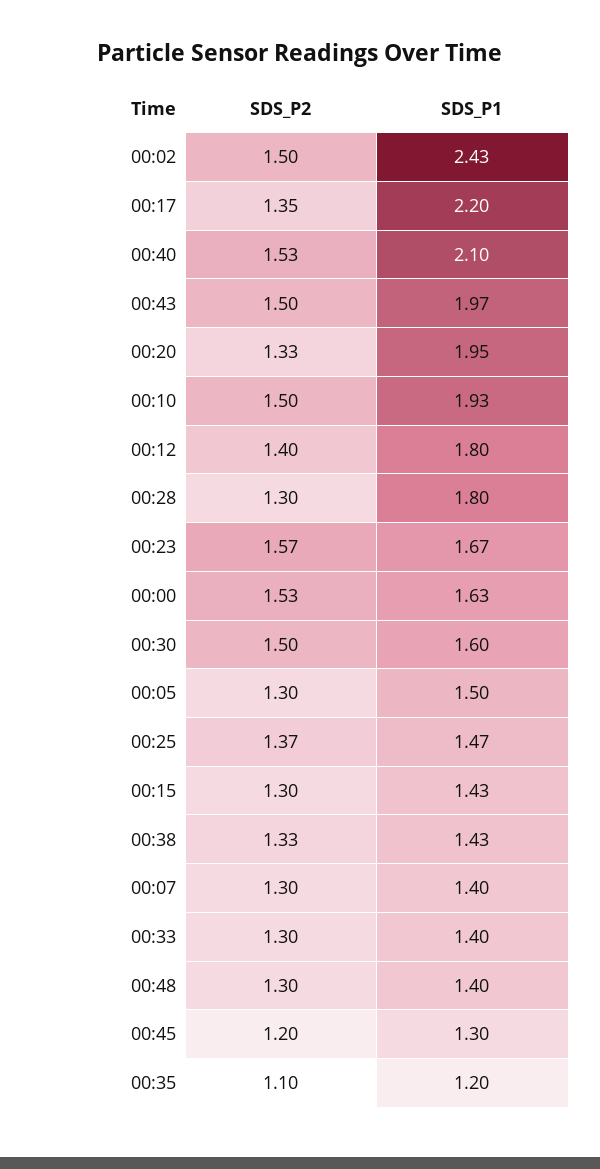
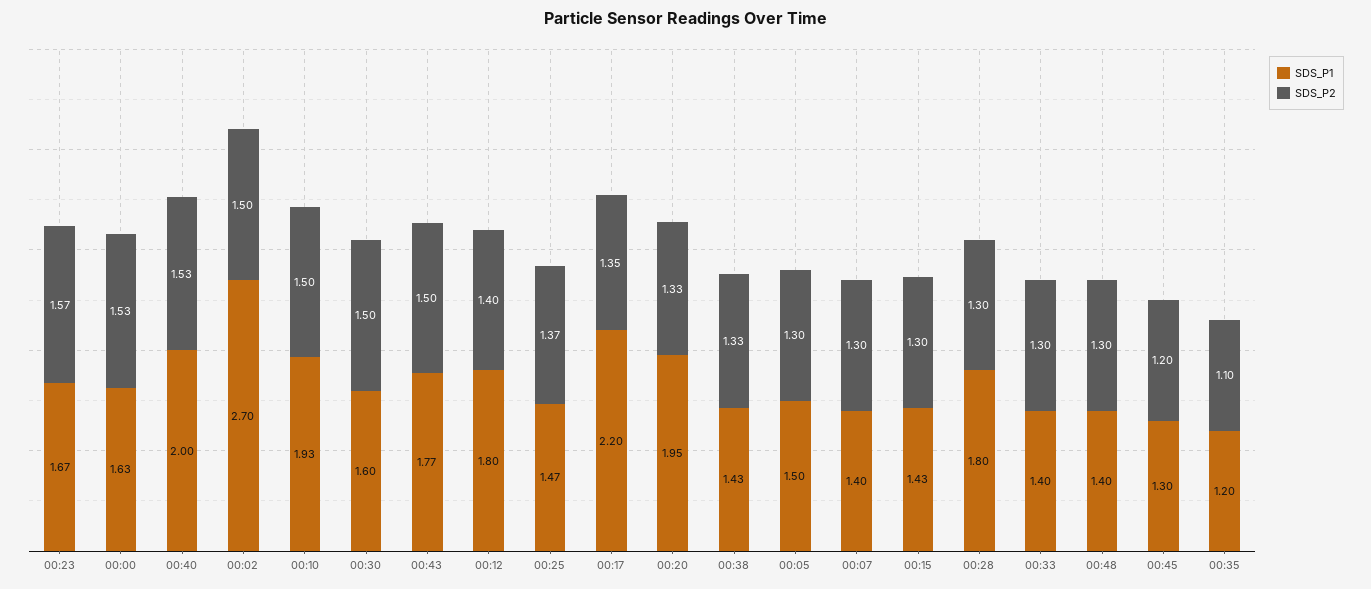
  {
    "SDS_P2": {
      "00:02": 1.5,
      "00:17": 1.35,
      "00:40": 1.53,
      "00:43": 1.5,
      "00:20": 1.33,
      "00:10": 1.5,
      "00:12": 1.4,
      "00:28": 1.3,
      "00:23": 1.57,
      "00:00": 1.53,
      "00:30": 1.5,
      "00:05": 1.3,
      "00:25": 1.37,
      "00:15": 1.3,
      "00:38": 1.33,
      "00:07": 1.3,
      "00:33": 1.3,
      "00:48": 1.3,
      "00:45": 1.2,
      "00:35": 1.1
    },
    "SDS_P1": {
-     "00:02": 2.43,
+     "00:02": 2.7,
      "00:17": 2.2,
-     "00:40": 2.1,
+     "00:40": 2,
-     "00:43": 1.97,
+     "00:43": 1.77,
      "00:20": 1.95,
      "00:10": 1.93,
      "00:12": 1.8,
      "00:28": 1.8,
      "00:23": 1.67,
      "00:00": 1.63,
      "00:30": 1.6,
      "00:05": 1.5,
      "00:25": 1.47,
      "00:15": 1.43,
      "00:38": 1.43,
      "00:07": 1.4,
      "00:33": 1.4,
      "00:48": 1.4,
      "00:45": 1.3,
      "00:35": 1.2
    }
  }

